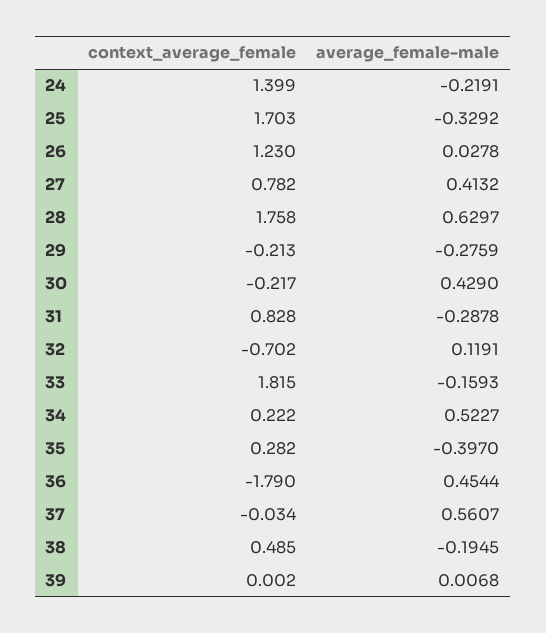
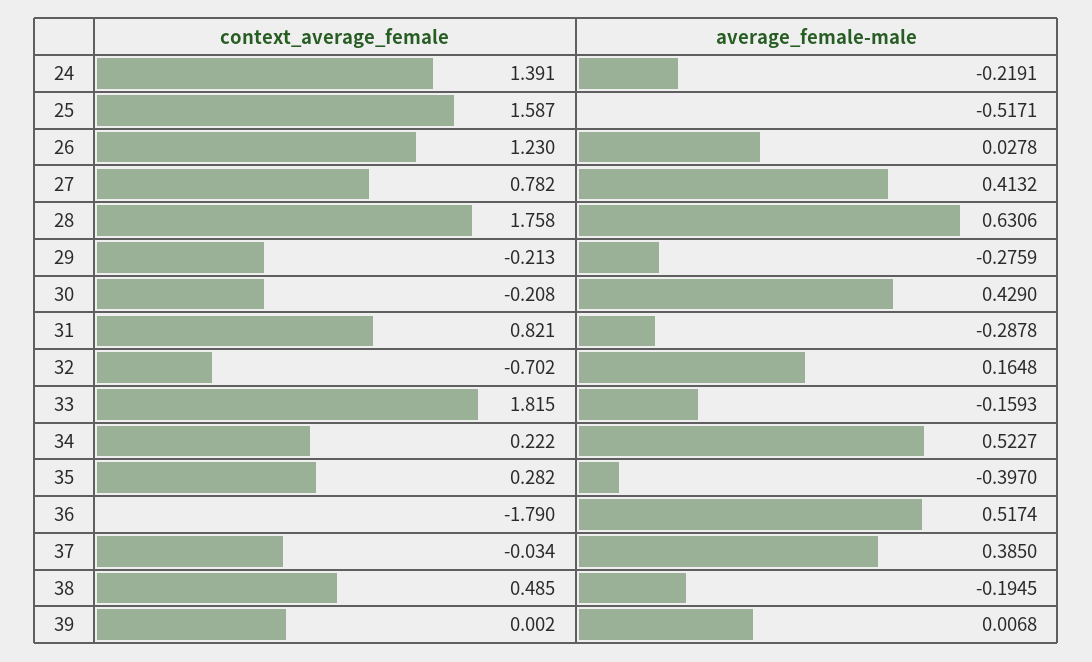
  {
    "context_average_female": {
-     "24": 1.399,
+     "24": 1.391,
-     "25": 1.703,
+     "25": 1.587,
      "26": 1.23,
      "27": 0.782,
      "28": 1.758,
      "29": -0.213,
-     "30": -0.217,
+     "30": -0.208,
-     "31": 0.828,
+     "31": 0.821,
      "32": -0.702,
      "33": 1.815,
      "34": 0.222,
      "35": 0.282,
      "36": -1.79,
      "37": -0.034,
      "38": 0.485,
      "39": 0.002
    },
    "average_female-male": {
      "24": -0.2191,
-     "25": -0.3292,
+     "25": -0.5171,
      "26": 0.0278,
      "27": 0.4132,
-     "28": 0.6297,
+     "28": 0.6306,
      "29": -0.2759,
      "30": 0.429,
      "31": -0.2878,
-     "32": 0.1191,
+     "32": 0.1648,
      "33": -0.1593,
      "34": 0.5227,
      "35": -0.397,
-     "36": 0.4544,
+     "36": 0.5174,
-     "37": 0.5607,
+     "37": 0.385,
      "38": -0.1945,
      "39": 0.0068
    }
  }

